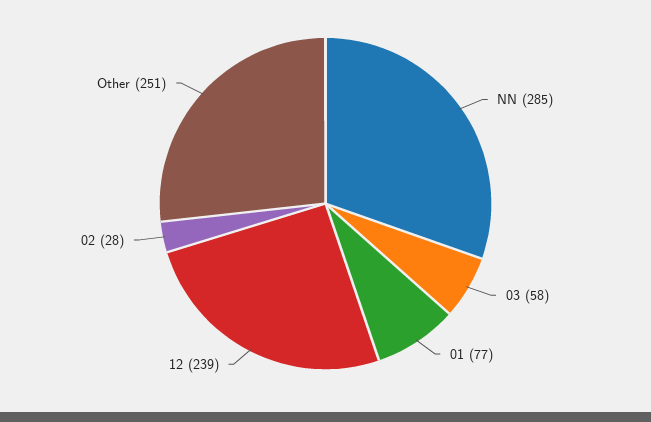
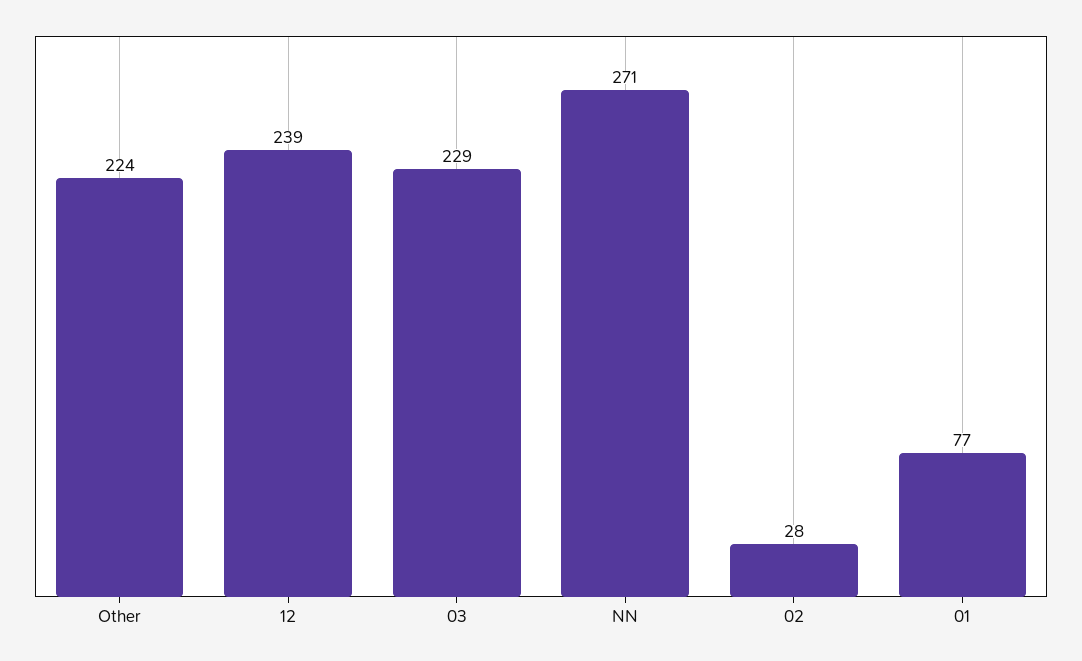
  {
-   "NN": 285,
+   "NN": 271,
-   "03": 58,
+   "03": 229,
    "01": 77,
    "12": 239,
    "02": 28,
-   "Other": 251
+   "Other": 224
  }

